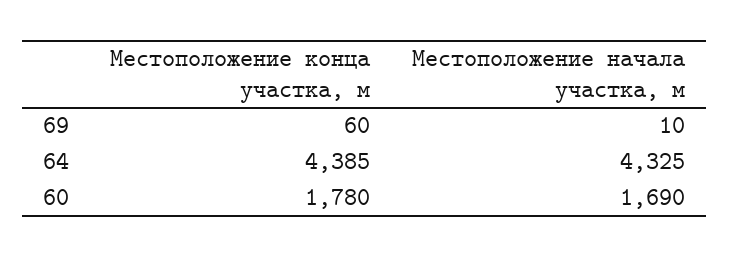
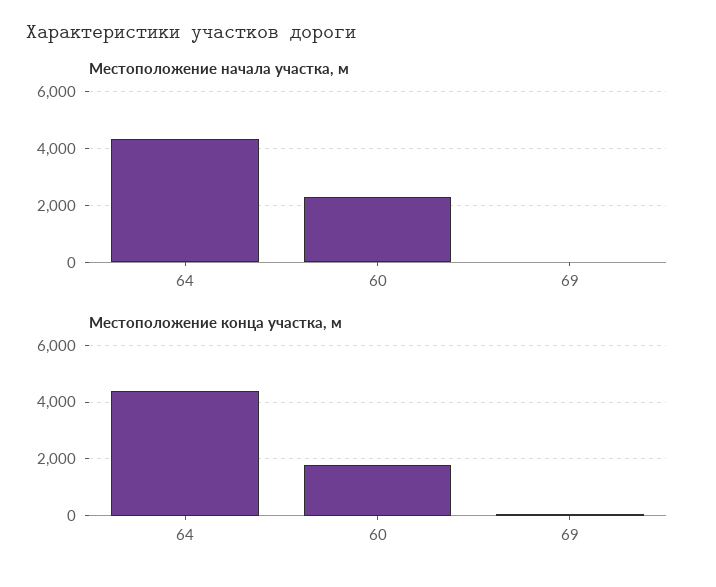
  {
    "Местоположение конца участка, м": {
      "69": 60,
      "64": 4385,
      "60": 1780
    },
    "Местоположение начала участка, м": {
      "69": 10,
      "64": 4325,
-     "60": 1690
+     "60": 2250
    }
  }

